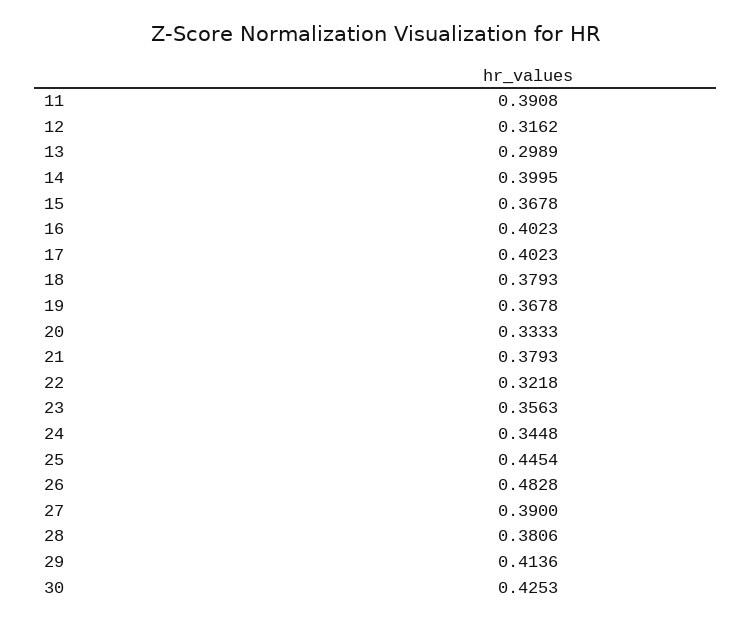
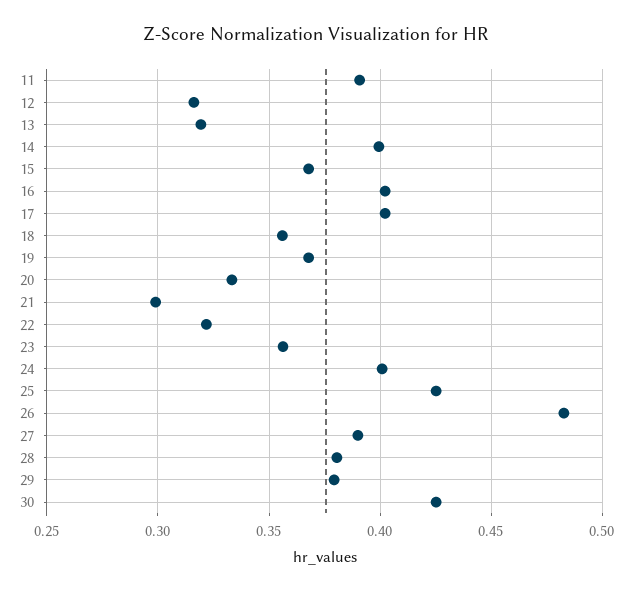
  {
    "11": 0.3908,
    "12": 0.3162,
-   "13": 0.2989,
+   "13": 0.32,
    "14": 0.3995,
    "15": 0.3678,
    "16": 0.4023,
    "17": 0.4023,
-   "18": 0.3793,
+   "18": 0.355,
    "19": 0.3678,
    "20": 0.3333,
-   "21": 0.3793,
+   "21": 0.3,
    "22": 0.3218,
    "23": 0.3563,
-   "24": 0.3448,
+   "24": 0.4,
-   "25": 0.4454,
+   "25": 0.425,
    "26": 0.4828,
    "27": 0.39,
    "28": 0.3806,
-   "29": 0.4136,
+   "29": 0.38,
    "30": 0.4253
  }

